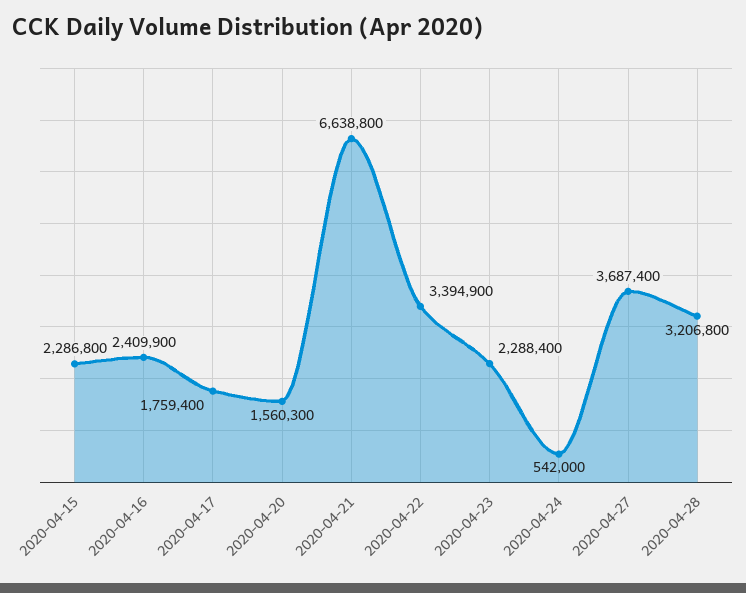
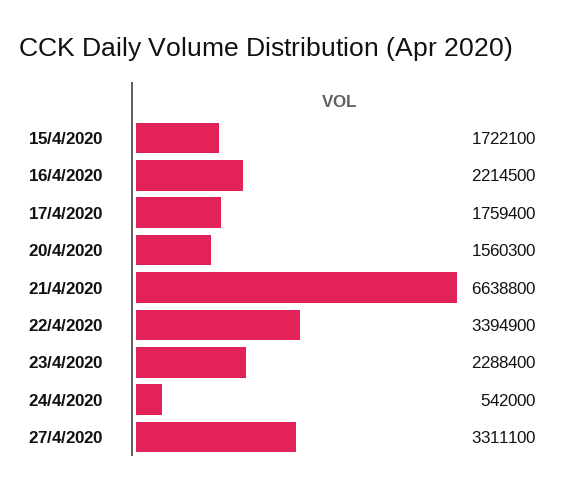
  {
-   "2020-04-15": 2286800,
+   "2020-04-15": 1722100,
-   "2020-04-16": 2409900,
+   "2020-04-16": 2214500,
    "2020-04-17": 1759400,
    "2020-04-20": 1560300,
    "2020-04-21": 6638800,
    "2020-04-22": 3394900,
    "2020-04-23": 2288400,
    "2020-04-24": 542000,
-   "2020-04-27": 3687400,
+   "2020-04-27": 3311100
-   "2020-04-28": 3206800
  }

